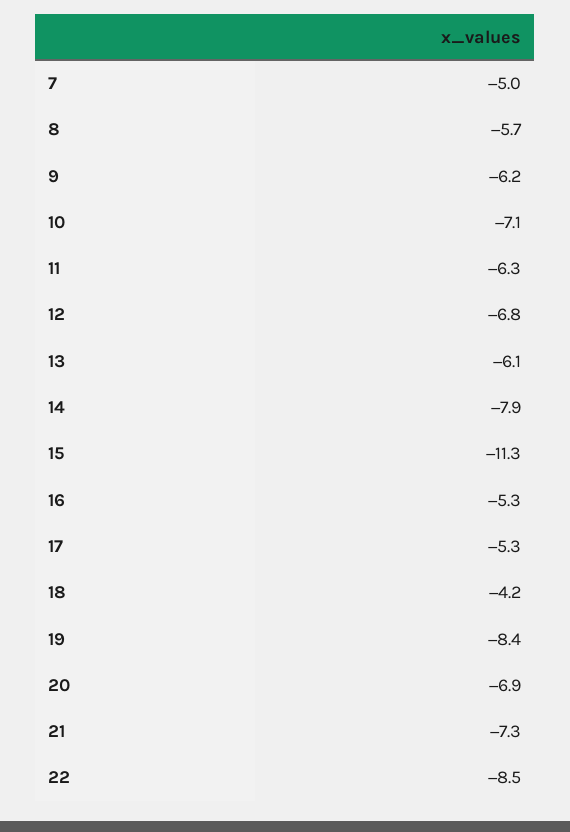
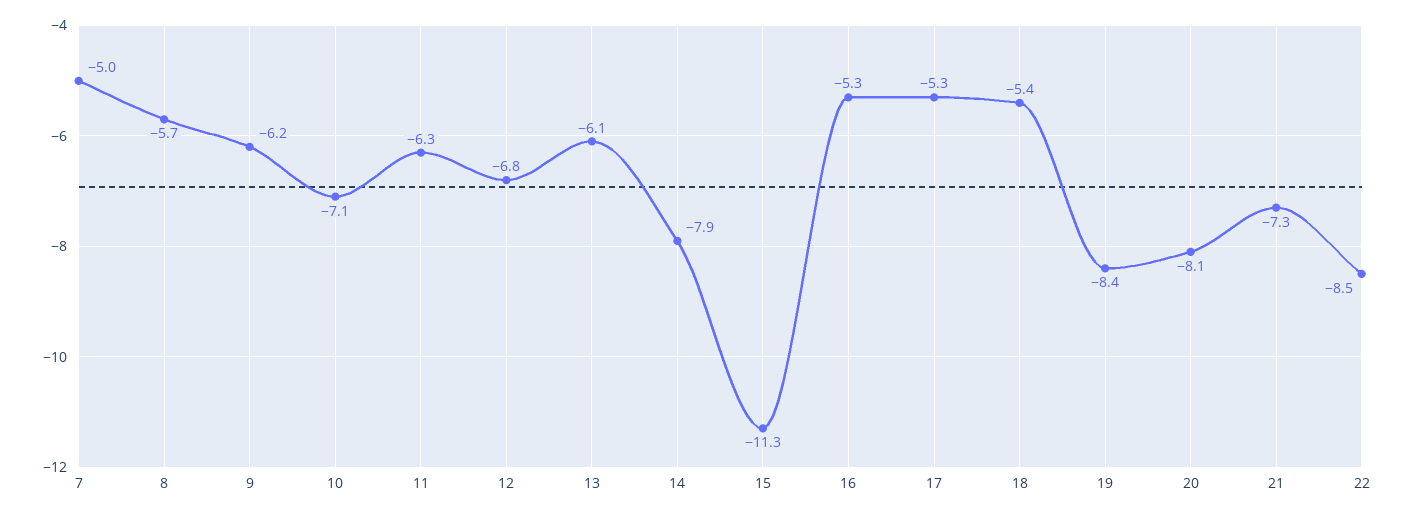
  {
    "7": -5,
    "8": -5.7,
    "9": -6.2,
    "10": -7.1,
    "11": -6.3,
    "12": -6.8,
    "13": -6.1,
    "14": -7.9,
    "15": -11.3,
    "16": -5.3,
    "17": -5.3,
-   "18": -4.2,
+   "18": -5.4,
    "19": -8.4,
-   "20": -6.9,
+   "20": -8.1,
    "21": -7.3,
    "22": -8.5
  }

